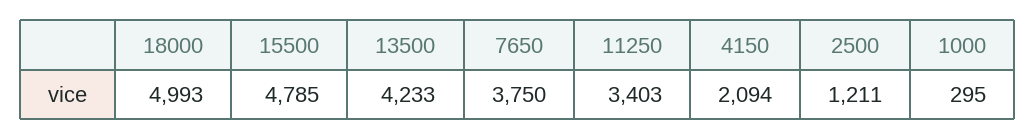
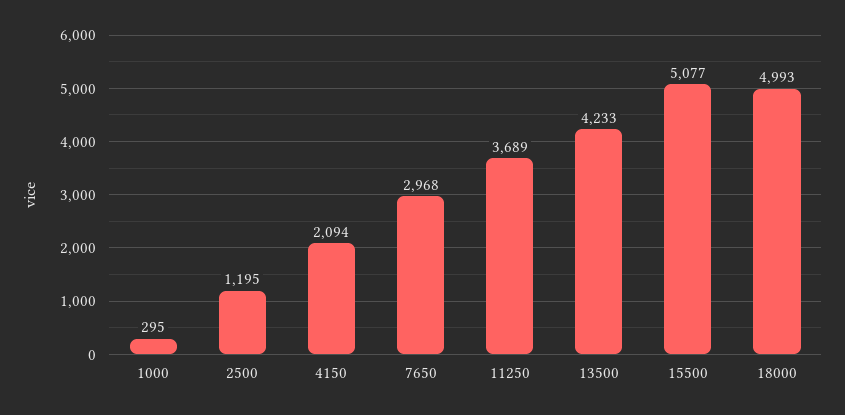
  {
    "18000": 4993,
-   "15500": 4785,
+   "15500": 5077,
    "13500": 4233,
-   "7650": 3750,
+   "7650": 2968,
-   "11250": 3403,
+   "11250": 3689,
    "4150": 2094,
-   "2500": 1211,
+   "2500": 1195,
    "1000": 295
  }

